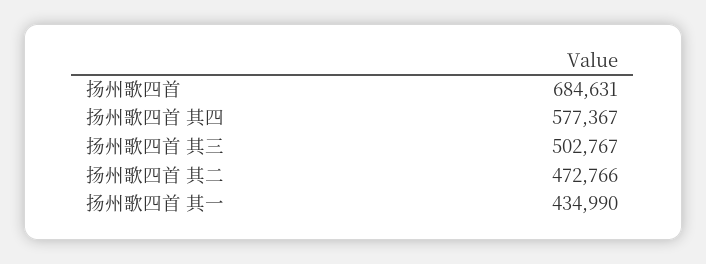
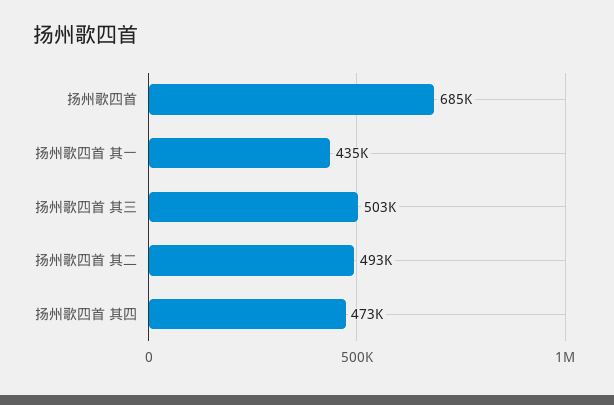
  {
    "扬州歌四首": 684631,
-   "扬州歌四首 其四": 577367,
+   "扬州歌四首 其四": 473000,
    "扬州歌四首 其三": 502767,
-   "扬州歌四首 其二": 472766,
+   "扬州歌四首 其二": 493000,
    "扬州歌四首 其一": 434990
  }

